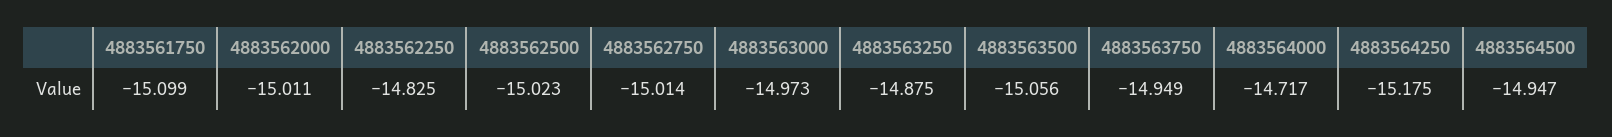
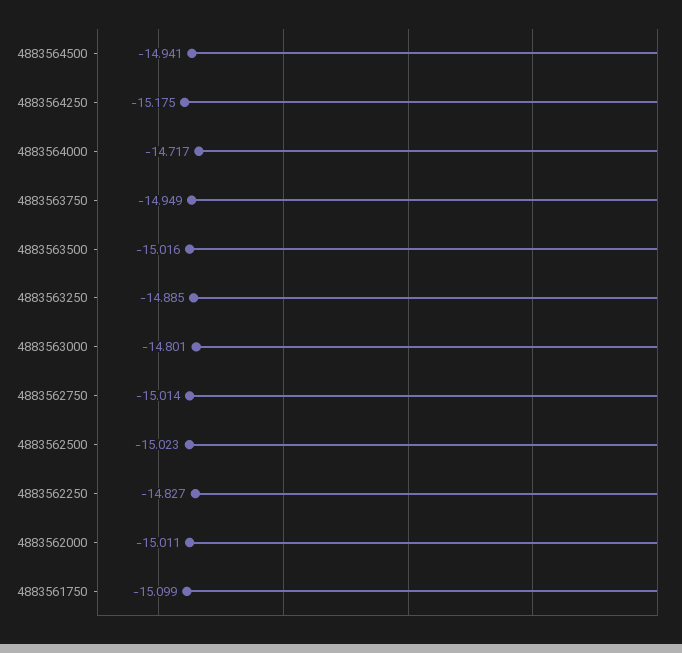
  {
    "4883561750": -15.099,
    "4883562000": -15.011,
-   "4883562250": -14.825,
+   "4883562250": -14.827,
    "4883562500": -15.023,
    "4883562750": -15.014,
-   "4883563000": -14.973,
+   "4883563000": -14.801,
-   "4883563250": -14.875,
+   "4883563250": -14.885,
-   "4883563500": -15.056,
+   "4883563500": -15.016,
    "4883563750": -14.949,
    "4883564000": -14.717,
    "4883564250": -15.175,
-   "4883564500": -14.947
+   "4883564500": -14.941
  }

